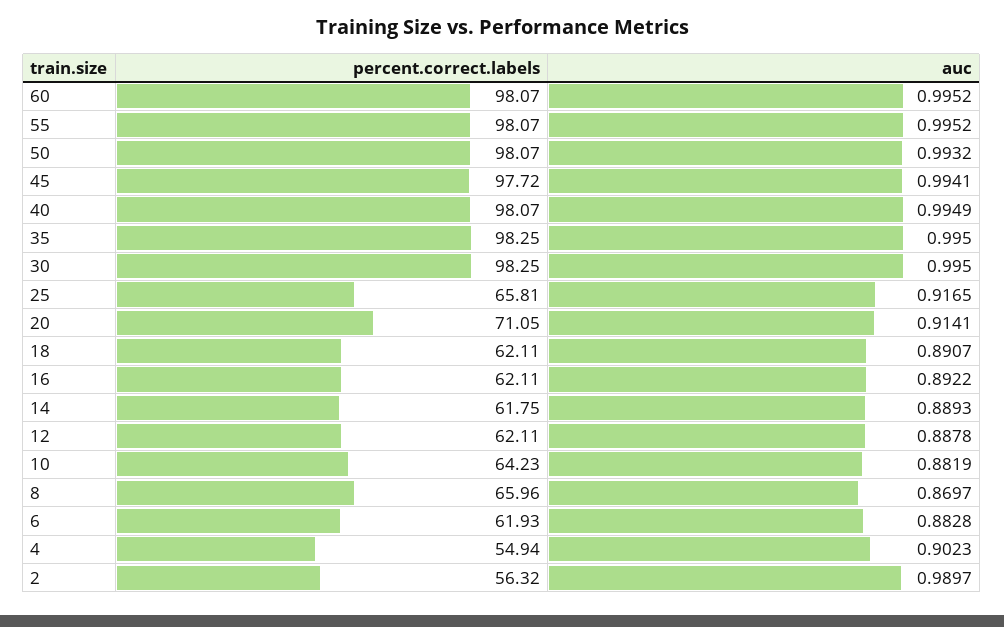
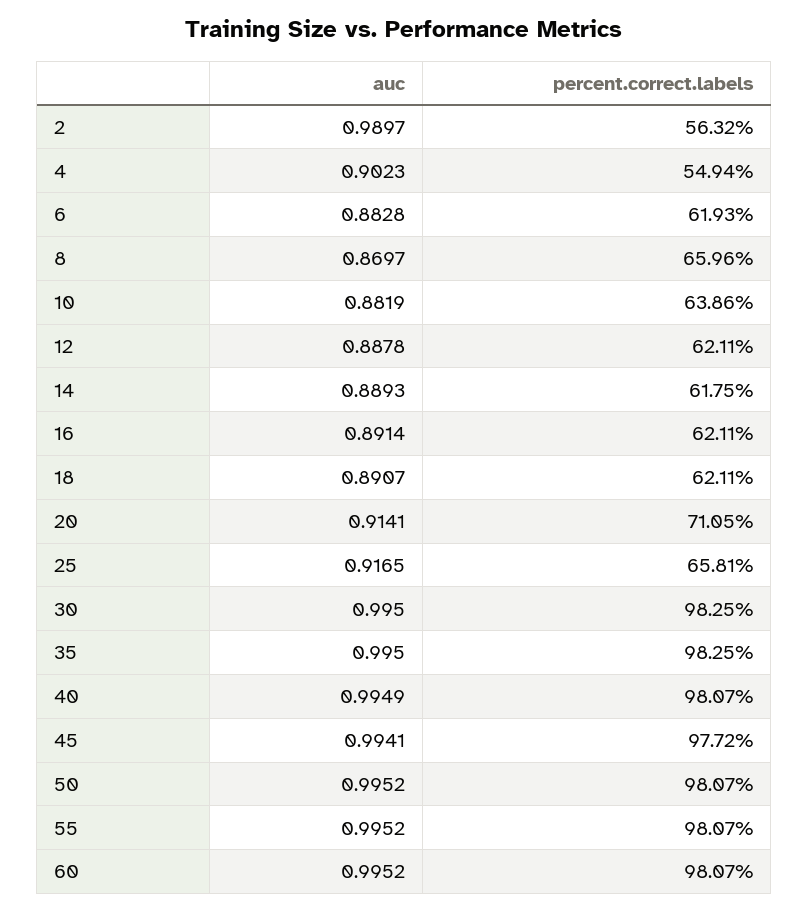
  {
    "percent.correct.labels": {
      "60": 98.07,
      "55": 98.07,
      "50": 98.07,
      "45": 97.72,
      "40": 98.07,
      "35": 98.25,
      "30": 98.25,
      "25": 65.81,
      "20": 71.05,
      "18": 62.11,
      "16": 62.11,
      "14": 61.75,
      "12": 62.11,
-     "10": 64.23,
+     "10": 63.86,
      "8": 65.96,
      "6": 61.93,
      "4": 54.94,
      "2": 56.32
    },
    "auc": {
      "60": 0.9952,
      "55": 0.9952,
-     "50": 0.9932,
+     "50": 0.9952,
      "45": 0.9941,
      "40": 0.9949,
      "35": 0.995,
      "30": 0.995,
      "25": 0.9165,
      "20": 0.9141,
      "18": 0.8907,
-     "16": 0.8922,
+     "16": 0.8914,
      "14": 0.8893,
      "12": 0.8878,
      "10": 0.8819,
      "8": 0.8697,
      "6": 0.8828,
      "4": 0.9023,
      "2": 0.9897
    }
  }

